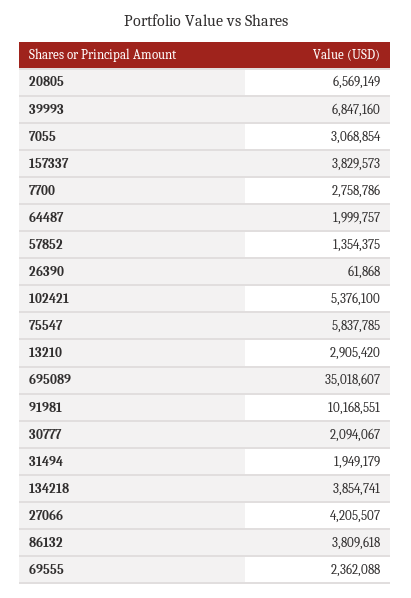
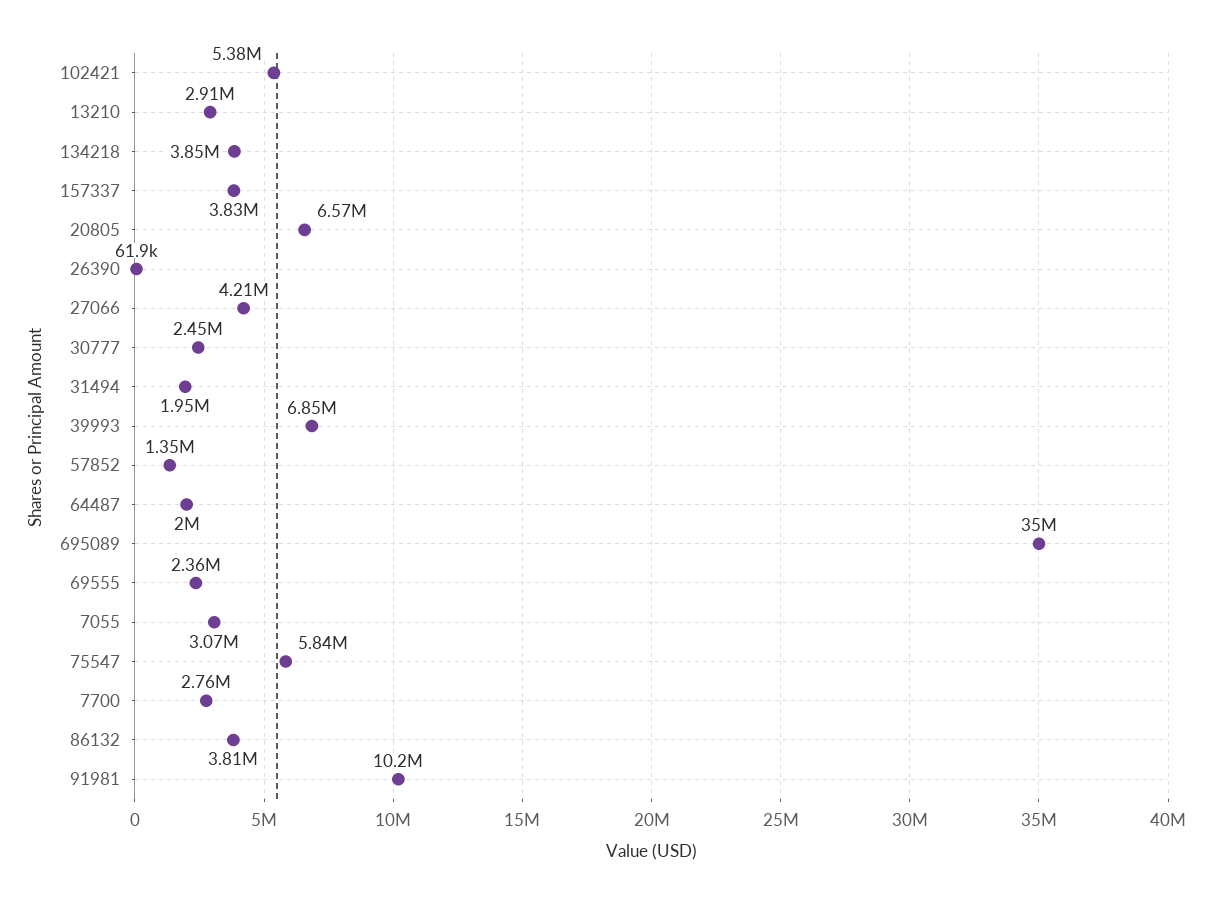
  {
    "20805": 6569149,
    "39993": 6847160,
    "7055": 3068854,
    "157337": 3829573,
    "7700": 2758786,
    "64487": 1999757,
    "57852": 1354375,
    "26390": 61868,
    "102421": 5376100,
    "75547": 5837785,
    "13210": 2905420,
    "695089": 35018607,
    "91981": 10168551,
-   "30777": 2094067,
+   "30777": 2450000,
    "31494": 1949179,
    "134218": 3854741,
    "27066": 4205507,
    "86132": 3809618,
    "69555": 2362088
  }

